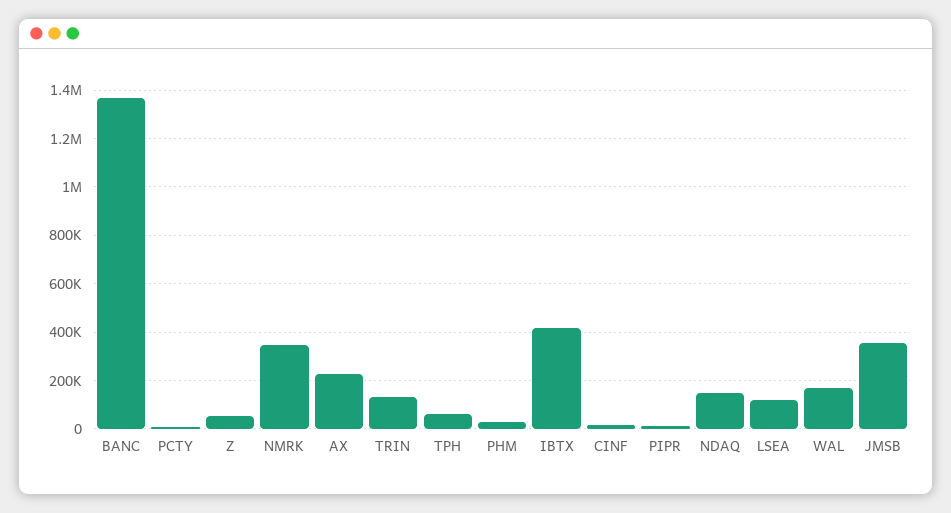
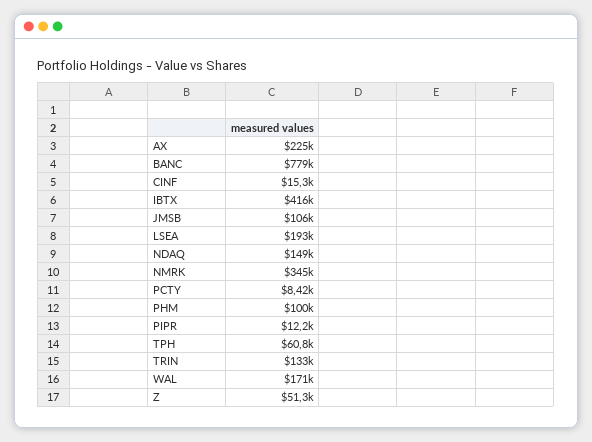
  {
-   "BANC": 1375000,
+   "BANC": 779000,
    "PCTY": 8420,
    "Z": 51300,
    "NMRK": 345000,
    "AX": 225000,
    "TRIN": 133000,
    "TPH": 60800,
-   "PHM": 25000,
+   "PHM": 100000,
    "IBTX": 416000,
    "CINF": 15300,
    "PIPR": 12200,
    "NDAQ": 149000,
-   "LSEA": 125000,
+   "LSEA": 193000,
    "WAL": 171000,
-   "JMSB": 350000
+   "JMSB": 106000
  }

